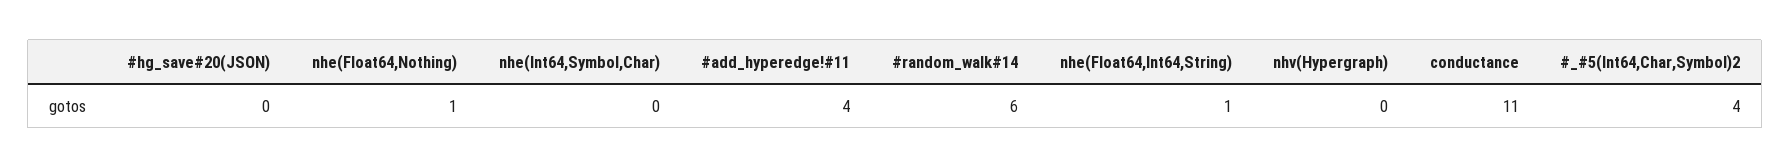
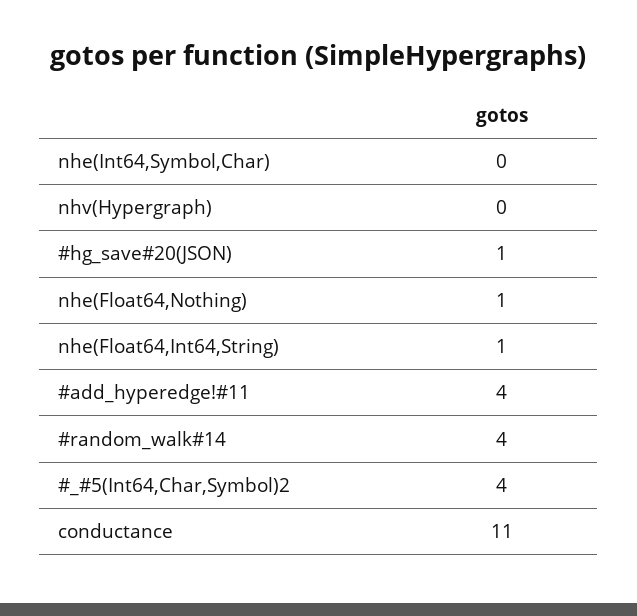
  {
-   "#hg_save#20(JSON)": 0,
+   "#hg_save#20(JSON)": 1,
    "nhe(Float64,Nothing)": 1,
    "nhe(Int64,Symbol,Char)": 0,
    "#add_hyperedge!#11": 4,
-   "#random_walk#14": 6,
+   "#random_walk#14": 4,
    "nhe(Float64,Int64,String)": 1,
    "nhv(Hypergraph)": 0,
    "conductance": 11,
    "#_#5(Int64,Char,Symbol)2": 4
  }

